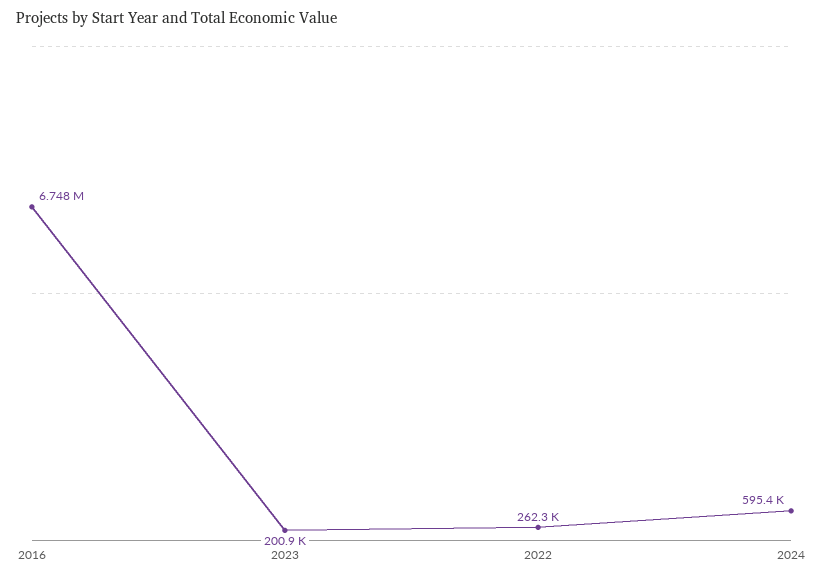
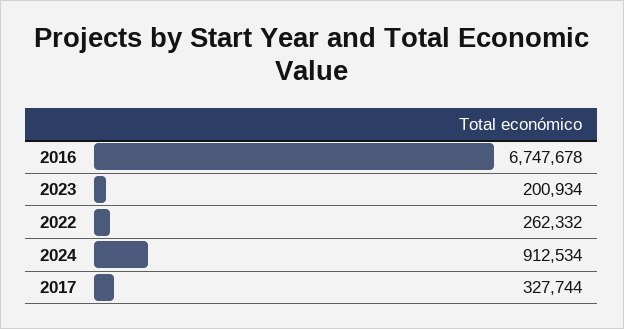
  {
    "2016": 6747678,
    "2023": 200934,
    "2022": 262332,
-   "2024": 595400
+   "2024": 912534,
+   "2017": 327744
  }

